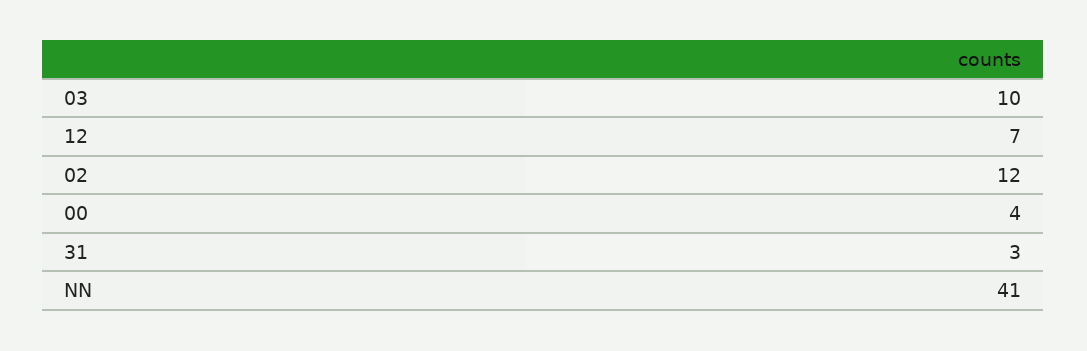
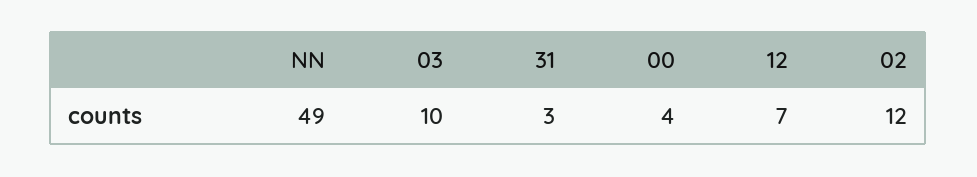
  {
    "03": 10,
    "12": 7,
    "02": 12,
    "00": 4,
    "31": 3,
-   "NN": 41
+   "NN": 49
  }

